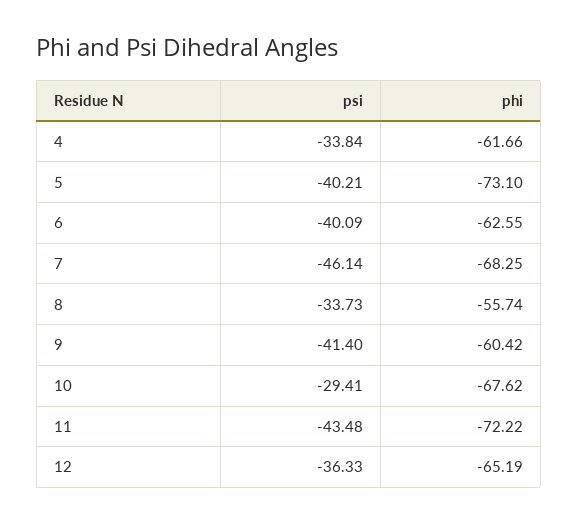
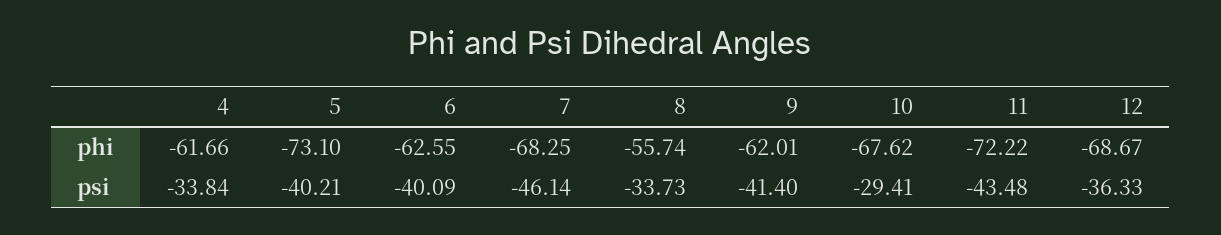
  {
    "psi": {
      "4": -33.84,
      "5": -40.21,
      "6": -40.09,
      "7": -46.14,
      "8": -33.73,
      "9": -41.4,
      "10": -29.41,
      "11": -43.48,
      "12": -36.33
    },
    "phi": {
      "4": -61.66,
      "5": -73.1,
      "6": -62.55,
      "7": -68.25,
      "8": -55.74,
-     "9": -60.42,
+     "9": -62.01,
      "10": -67.62,
      "11": -72.22,
-     "12": -65.19
+     "12": -68.67
    }
  }

